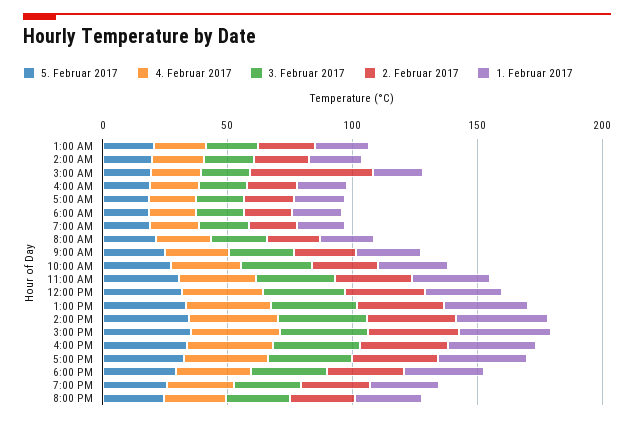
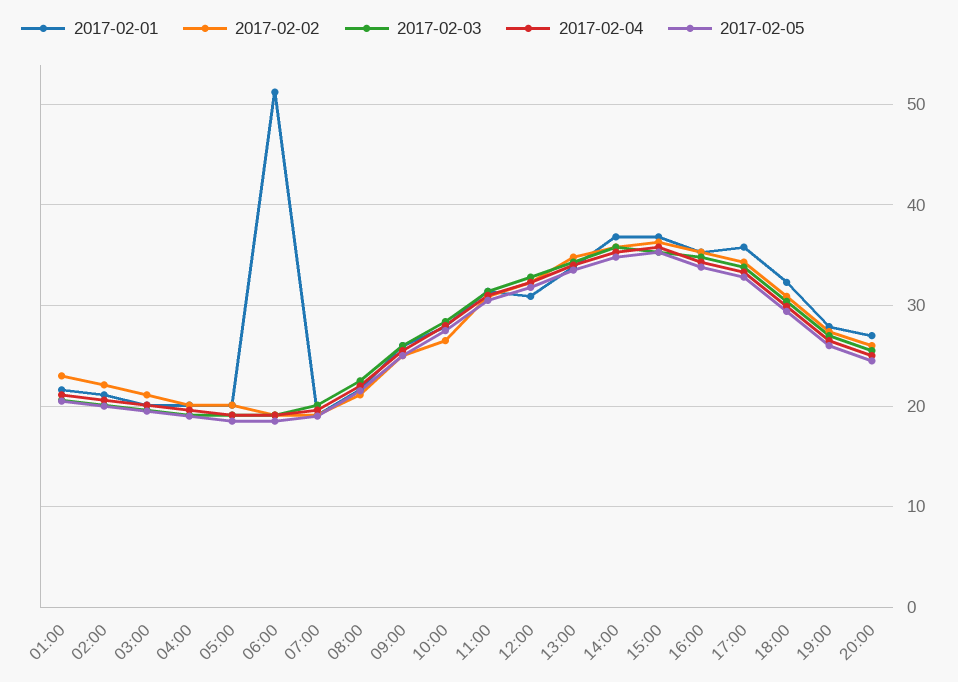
  {
    "5. Februar 2017": {
      "1:00 AM": 21,
      "2:00 AM": 20,
      "3:00 AM": 20,
      "4:00 AM": 19,
      "5:00 AM": 19,
      "6:00 AM": 19,
      "7:00 AM": 19,
      "8:00 AM": 22,
      "9:00 AM": 25,
      "10:00 AM": 28,
      "11:00 AM": 31,
      "12:00 PM": 32,
      "1:00 PM": 34,
      "2:00 PM": 35,
      "3:00 PM": 35,
      "4:00 PM": 34,
      "5:00 PM": 33,
      "6:00 PM": 29,
      "7:00 PM": 26,
      "8:00 PM": 25
    },
    "4. Februar 2017": {
      "1:00 AM": 21,
      "2:00 AM": 21,
      "3:00 AM": 20,
      "4:00 AM": 20,
      "5:00 AM": 19,
      "6:00 AM": 19,
      "7:00 AM": 20,
      "8:00 AM": 22,
      "9:00 AM": 26,
      "10:00 AM": 28,
      "11:00 AM": 31,
      "12:00 PM": 32,
      "1:00 PM": 34,
      "2:00 PM": 35,
      "3:00 PM": 36,
      "4:00 PM": 34,
      "5:00 PM": 33,
      "6:00 PM": 30,
      "7:00 PM": 27,
      "8:00 PM": 25
    },
    "3. Februar 2017": {
      "1:00 AM": 21,
      "2:00 AM": 20,
      "3:00 AM": 20,
      "4:00 AM": 19,
      "5:00 AM": 19,
      "6:00 AM": 19,
      "7:00 AM": 20,
      "8:00 AM": 23,
      "9:00 AM": 26,
      "10:00 AM": 28,
      "11:00 AM": 31,
      "12:00 PM": 33,
      "1:00 PM": 34,
      "2:00 PM": 36,
      "3:00 PM": 35,
      "4:00 PM": 35,
      "5:00 PM": 34,
      "6:00 PM": 30,
      "7:00 PM": 27,
      "8:00 PM": 26
    },
    "2. Februar 2017": {
      "1:00 AM": 23,
      "2:00 AM": 22,
-     "3:00 AM": 50,
+     "3:00 AM": 21,
      "4:00 AM": 20,
      "5:00 AM": 20,
      "6:00 AM": 19,
      "7:00 AM": 19,
      "8:00 AM": 21,
      "9:00 AM": 25,
      "10:00 AM": 27,
      "11:00 AM": 31,
      "12:00 PM": 32,
      "1:00 PM": 35,
      "2:00 PM": 36,
      "3:00 PM": 36,
      "4:00 PM": 35,
      "5:00 PM": 34,
      "6:00 PM": 31,
      "7:00 PM": 27,
      "8:00 PM": 26
    },
    "1. Februar 2017": {
      "1:00 AM": 22,
      "2:00 AM": 21,
      "3:00 AM": 20,
      "4:00 AM": 20,
      "5:00 AM": 20,
-     "6:00 AM": 20,
+     "6:00 AM": 51,
      "7:00 AM": 19,
      "8:00 AM": 22,
      "9:00 AM": 26,
      "10:00 AM": 28,
      "11:00 AM": 31,
      "12:00 PM": 31,
      "1:00 PM": 34,
      "2:00 PM": 37,
      "3:00 PM": 37,
      "4:00 PM": 35,
      "5:00 PM": 36,
      "6:00 PM": 32,
      "7:00 PM": 28,
      "8:00 PM": 27
    }
  }

